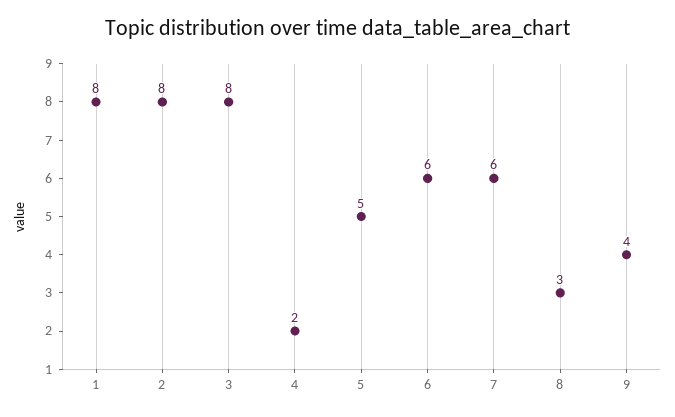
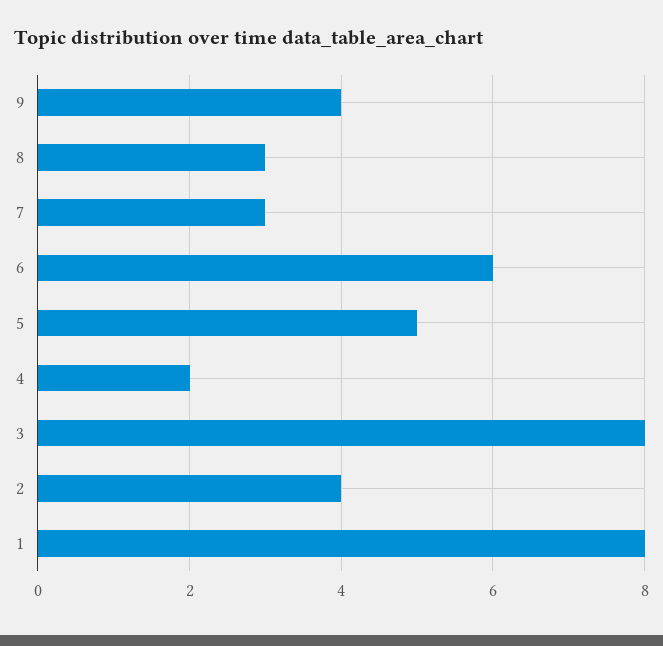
  {
    "1": 8,
-   "2": 8,
+   "2": 4,
    "3": 8,
    "4": 2,
    "5": 5,
    "6": 6,
-   "7": 6,
+   "7": 3,
    "8": 3,
    "9": 4
  }

